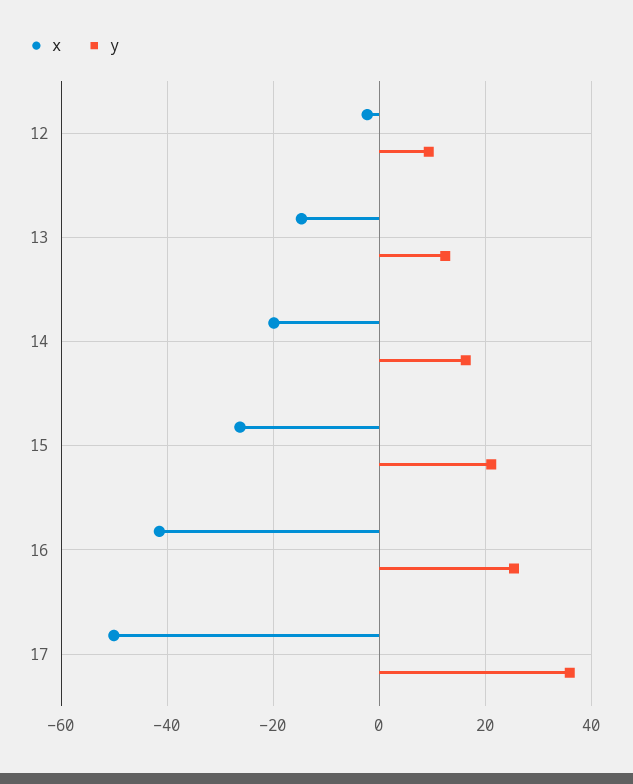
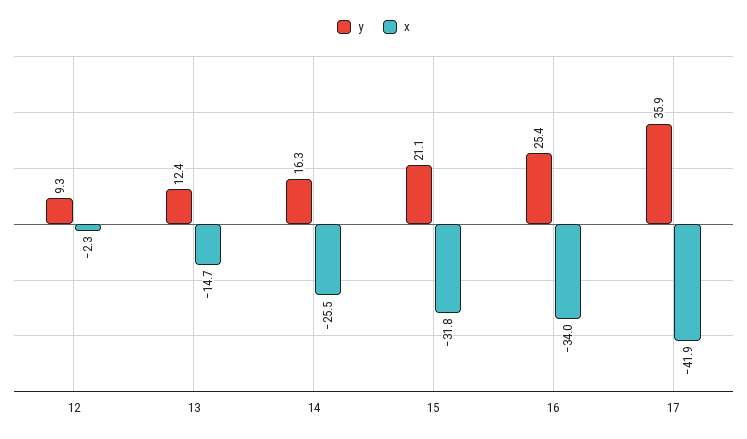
  {
    "x": {
      "12": -2.3,
      "13": -14.7,
-     "14": -20,
+     "14": -25.5,
-     "15": -26,
+     "15": -31.8,
-     "16": -42,
+     "16": -34,
-     "17": -50
+     "17": -41.9
    },
    "y": {
      "12": 9.3,
      "13": 12.4,
      "14": 16.3,
      "15": 21.1,
      "16": 25.4,
      "17": 35.9
    }
  }

